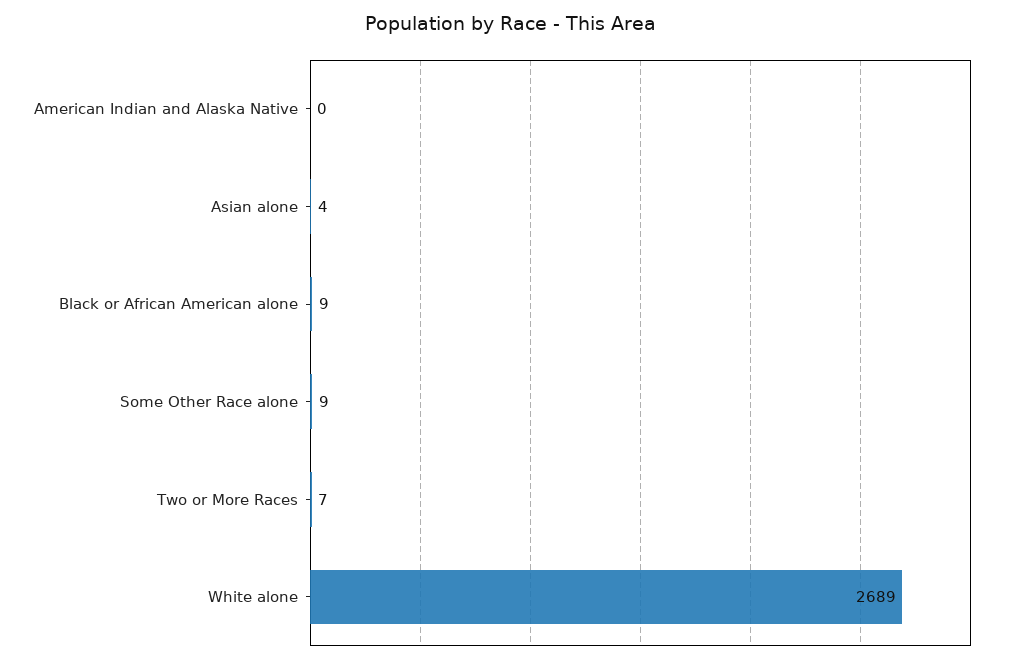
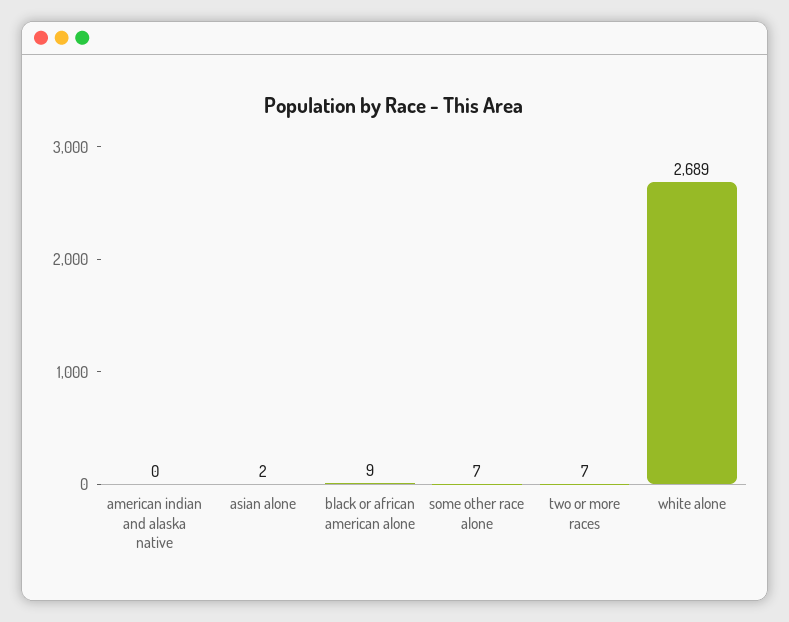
  {
    "American Indian and Alaska Native": 0,
-   "Asian alone": 4,
+   "Asian alone": 2,
    "Black or African American alone": 9,
-   "Some Other Race alone": 9,
+   "Some Other Race alone": 7,
    "Two or More Races": 7,
    "White alone": 2689
  }

